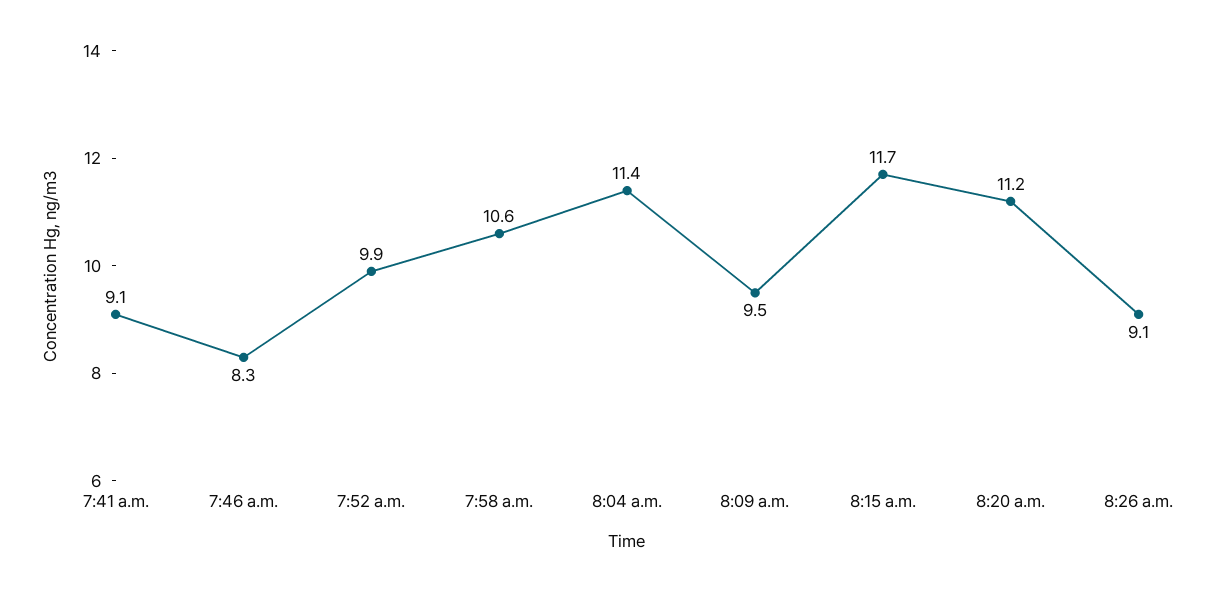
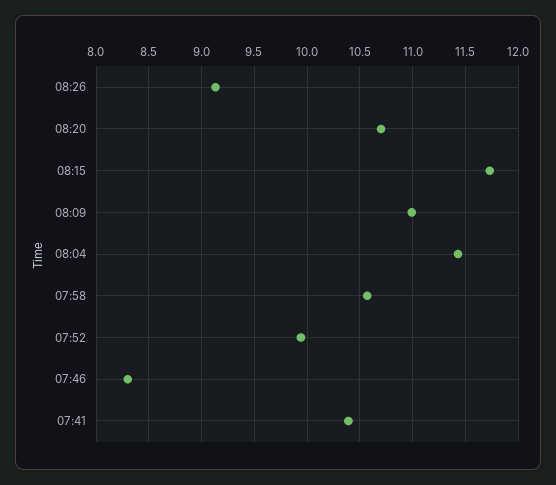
  {
-   "7:41 a.m.": 9.1,
+   "7:41 a.m.": 10.4,
    "7:46 a.m.": 8.3,
    "7:52 a.m.": 9.9,
    "7:58 a.m.": 10.6,
    "8:04 a.m.": 11.4,
-   "8:09 a.m.": 9.5,
+   "8:09 a.m.": 11,
    "8:15 a.m.": 11.7,
-   "8:20 a.m.": 11.2,
+   "8:20 a.m.": 10.7,
    "8:26 a.m.": 9.1
  }

